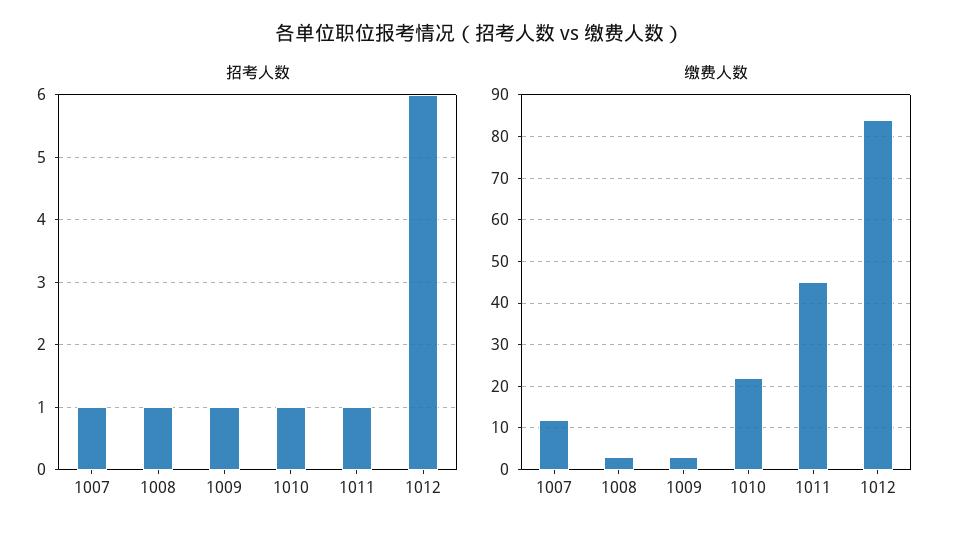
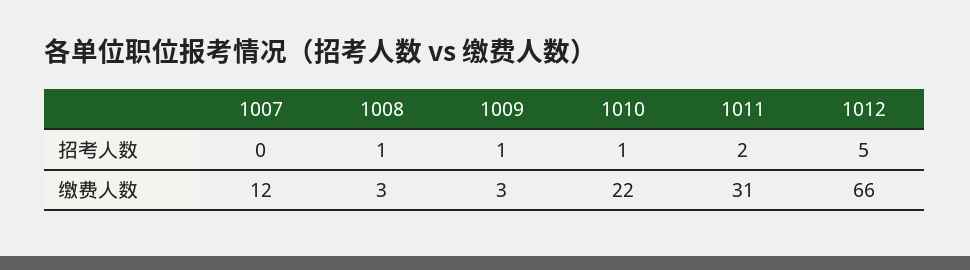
  {
    "招考人数": {
-     "1007": 1,
+     "1007": 0,
      "1008": 1,
      "1009": 1,
      "1010": 1,
-     "1011": 1,
+     "1011": 2,
-     "1012": 6
+     "1012": 5
    },
    "缴费人数": {
      "1007": 12,
      "1008": 3,
      "1009": 3,
      "1010": 22,
-     "1011": 45,
+     "1011": 31,
-     "1012": 85
+     "1012": 66
    }
  }

